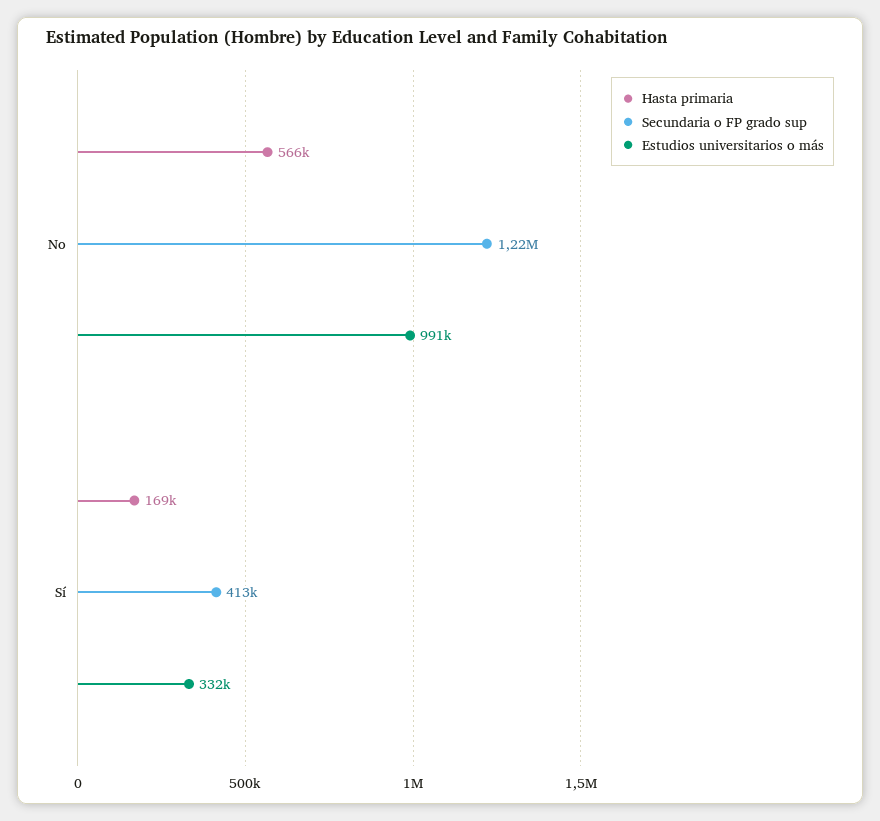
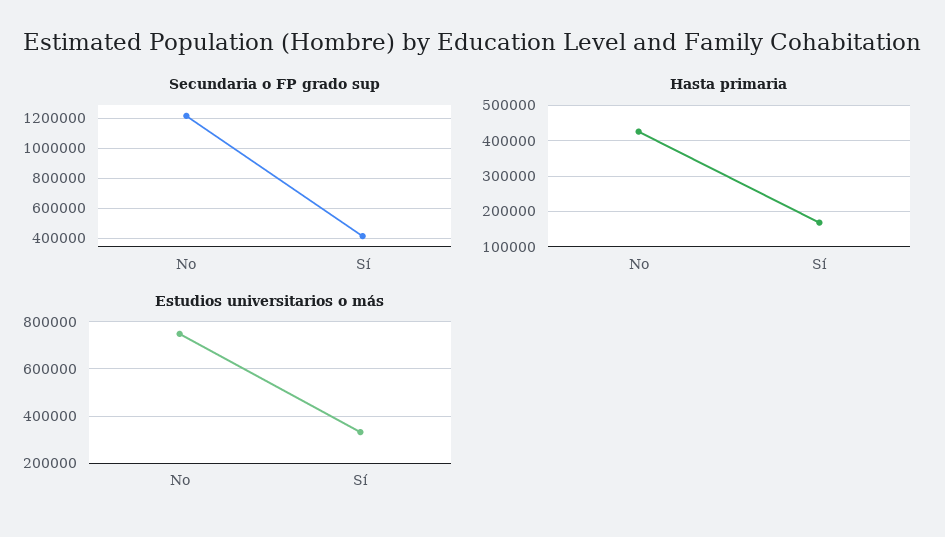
  {
    "Hasta primaria": {
-     "No": 566000,
+     "No": 420000,
      "Sí": 169000
    },
    "Secundaria o FP grado sup": {
      "No": 1220000,
      "Sí": 413000
    },
    "Estudios universitarios o más": {
-     "No": 991000,
+     "No": 750000,
      "Sí": 332000
    }
  }

